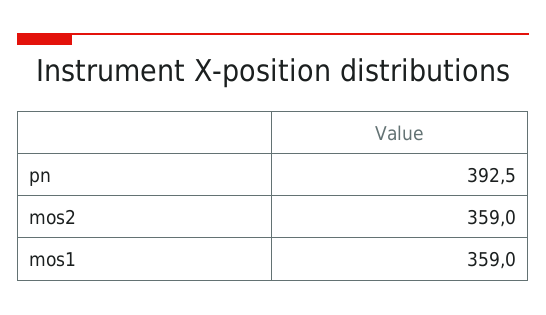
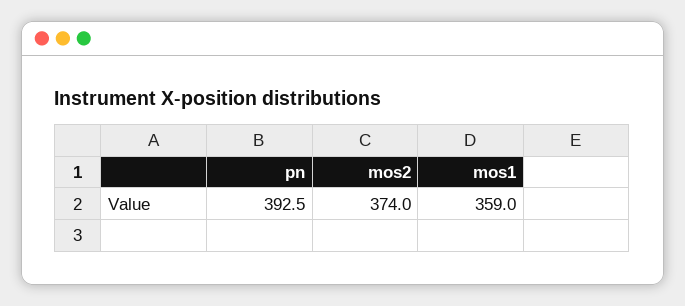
  {
    "pn": 392.5,
-   "mos2": 359,
+   "mos2": 374,
    "mos1": 359
  }

